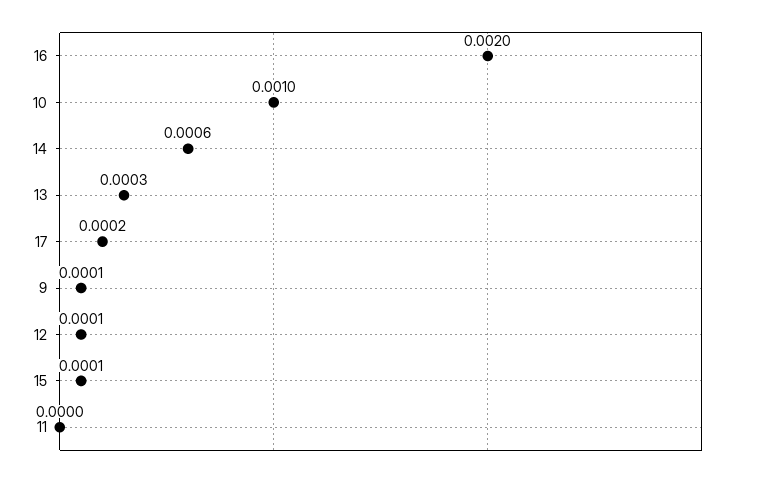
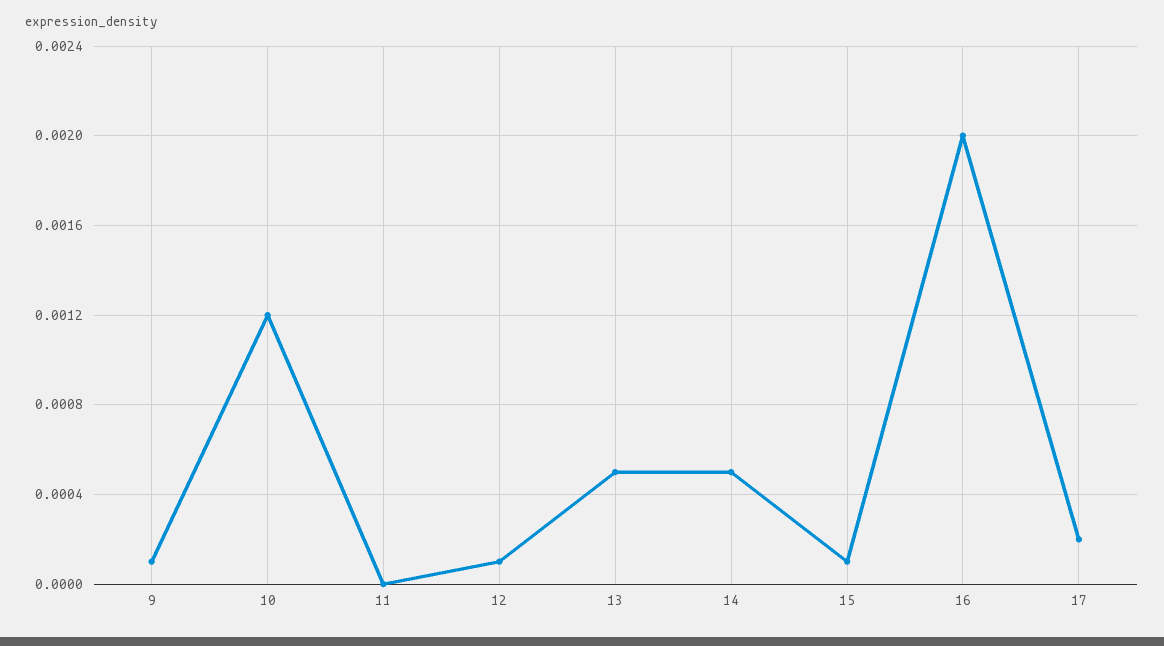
  {
    "16": 0.002,
-   "10": 0.001,
+   "10": 0.0012,
-   "14": 0.0006,
+   "14": 0.0005,
-   "13": 0.0003,
+   "13": 0.0005,
    "17": 0.0002,
    "9": 0.0001,
    "12": 0.0001,
    "15": 0.0001,
    "11": 0
  }

